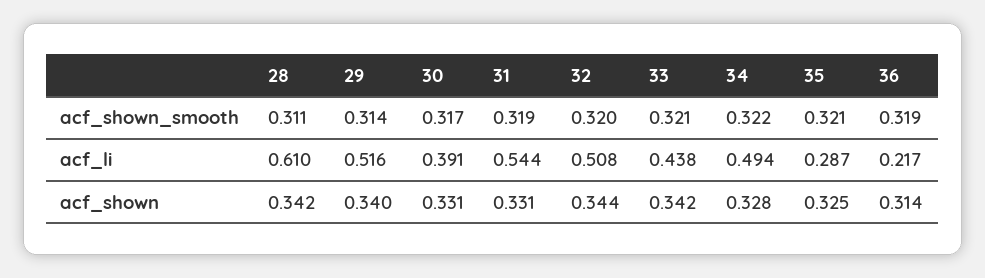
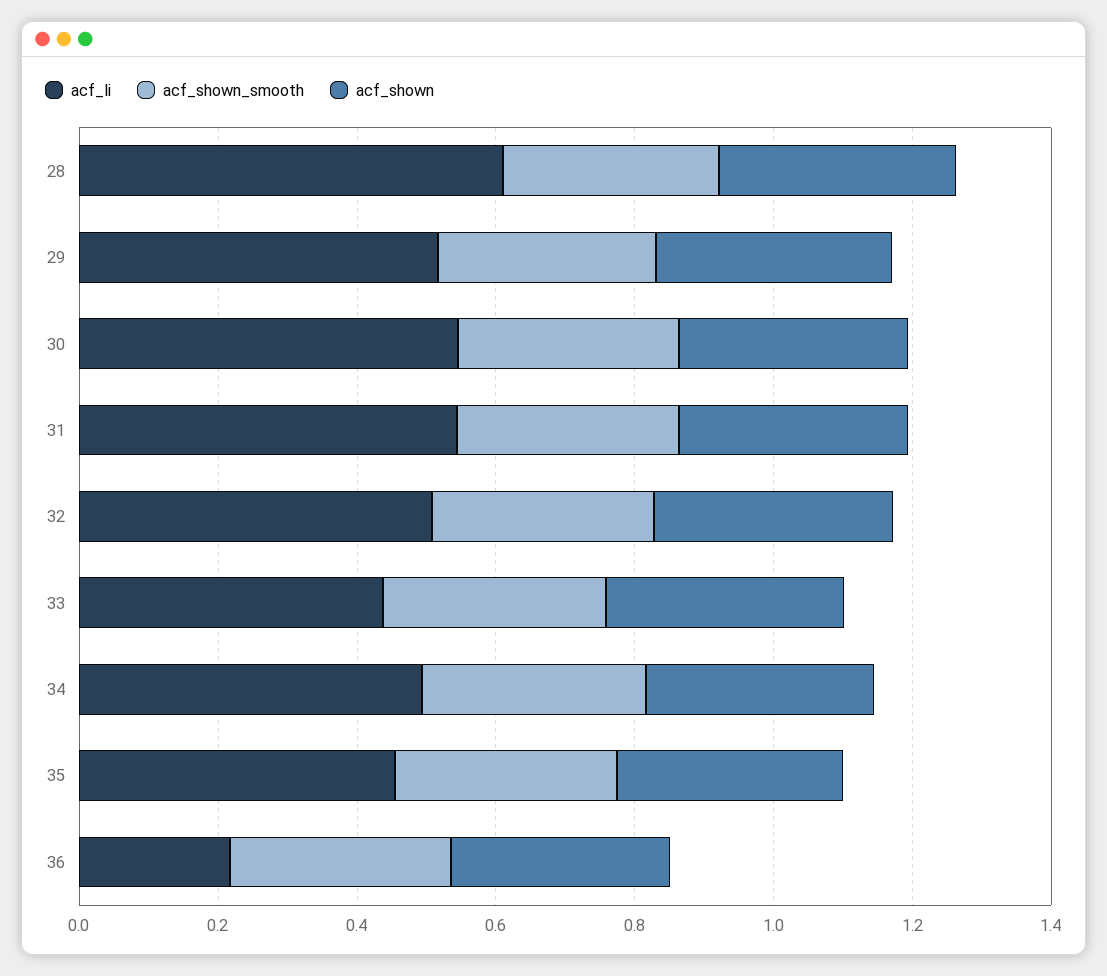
  {
    "acf_shown_smooth": {
      "28": 0.311,
      "29": 0.314,
      "30": 0.317,
      "31": 0.319,
      "32": 0.32,
      "33": 0.321,
      "34": 0.322,
      "35": 0.321,
      "36": 0.319
    },
    "acf_li": {
      "28": 0.61,
      "29": 0.516,
-     "30": 0.391,
+     "30": 0.55,
      "31": 0.544,
      "32": 0.508,
      "33": 0.438,
      "34": 0.494,
-     "35": 0.287,
+     "35": 0.45,
      "36": 0.217
    },
    "acf_shown": {
      "28": 0.342,
      "29": 0.34,
      "30": 0.331,
      "31": 0.331,
      "32": 0.344,
      "33": 0.342,
      "34": 0.328,
      "35": 0.325,
      "36": 0.314
    }
  }

